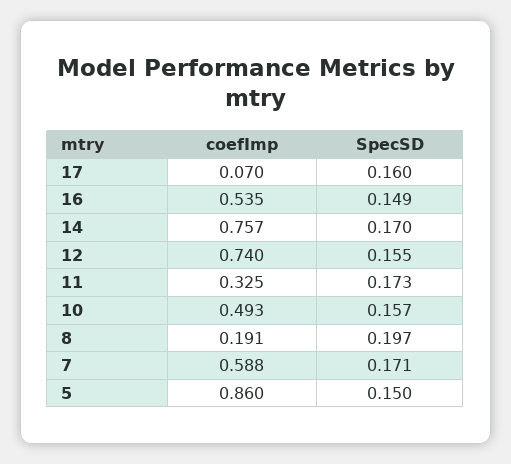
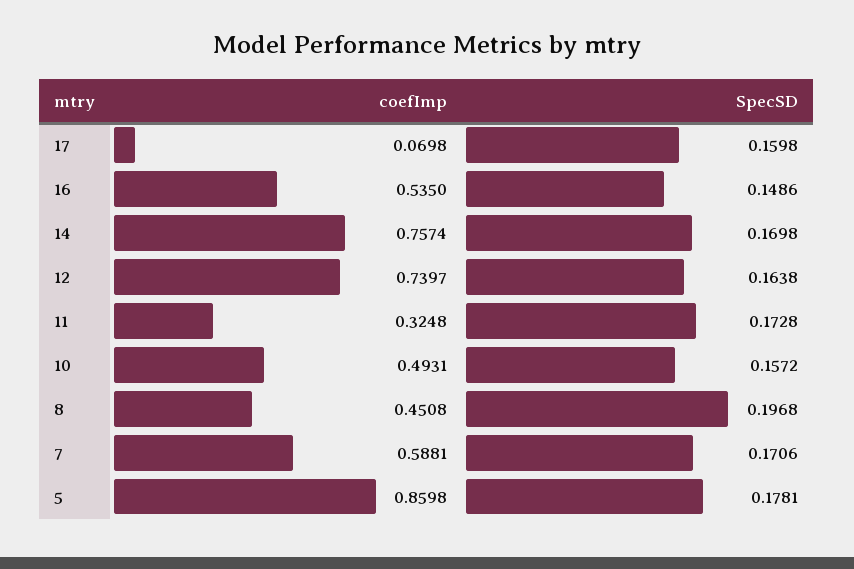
  {
    "coefImp": {
      "17": 0.0698,
      "16": 0.535,
      "14": 0.7574,
      "12": 0.7397,
      "11": 0.3248,
      "10": 0.4931,
-     "8": 0.191,
+     "8": 0.4508,
      "7": 0.5881,
      "5": 0.8598
    },
    "SpecSD": {
      "17": 0.1598,
      "16": 0.1486,
      "14": 0.1698,
-     "12": 0.155,
+     "12": 0.1638,
      "11": 0.1728,
      "10": 0.1572,
      "8": 0.1968,
      "7": 0.1706,
-     "5": 0.15
+     "5": 0.1781
    }
  }

